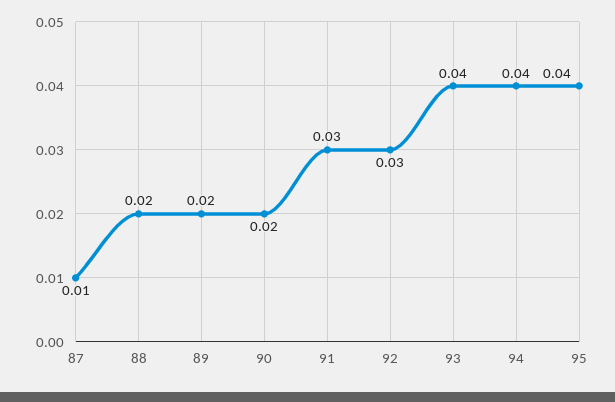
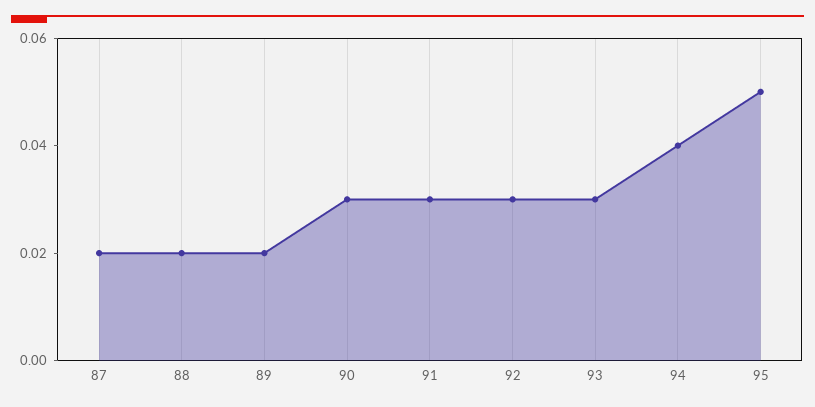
  {
-   "87": 0.01,
+   "87": 0.02,
    "88": 0.02,
    "89": 0.02,
-   "90": 0.02,
+   "90": 0.03,
    "91": 0.03,
    "92": 0.03,
-   "93": 0.04,
+   "93": 0.03,
    "94": 0.04,
-   "95": 0.04
+   "95": 0.05
  }

